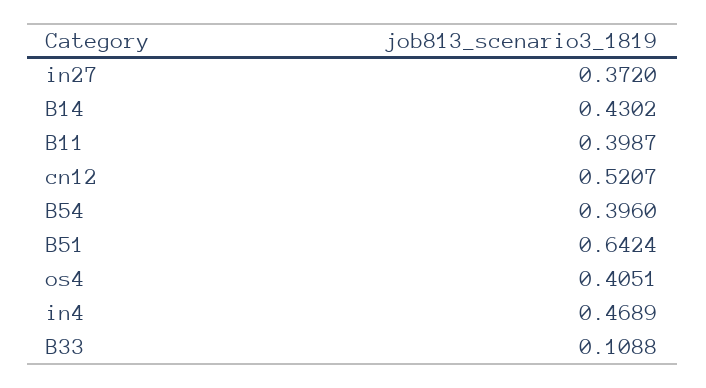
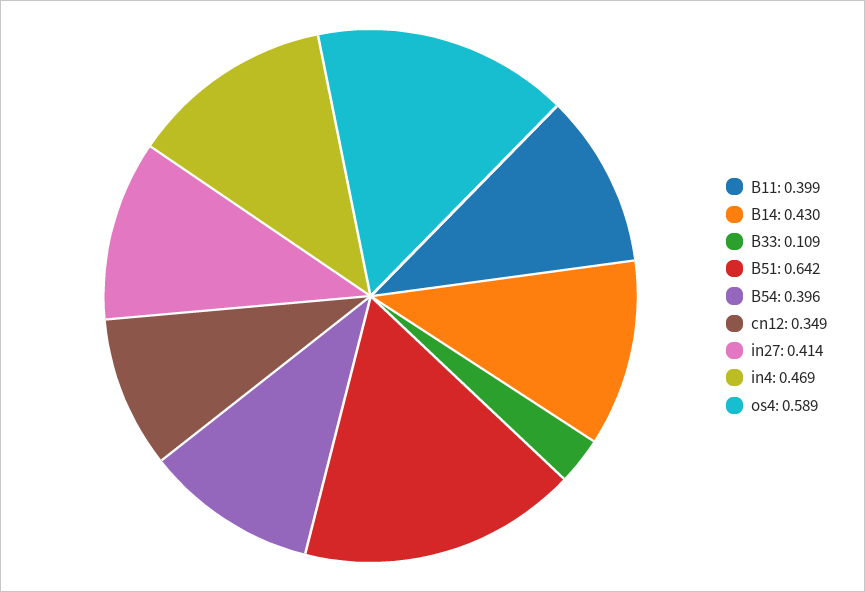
  {
-   "in27": 0.372,
+   "in27": 0.414,
    "B14": 0.4302,
    "B11": 0.3987,
-   "cn12": 0.5207,
+   "cn12": 0.349,
    "B54": 0.396,
    "B51": 0.6424,
-   "os4": 0.4051,
+   "os4": 0.589,
    "in4": 0.4689,
    "B33": 0.1088
  }

